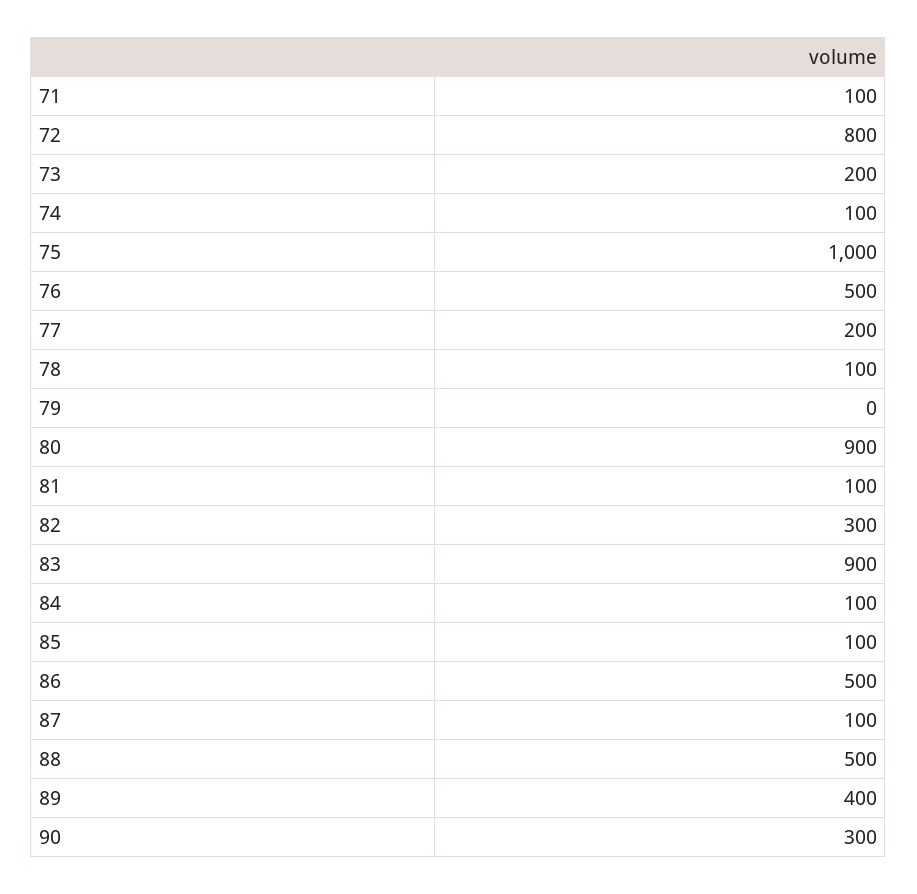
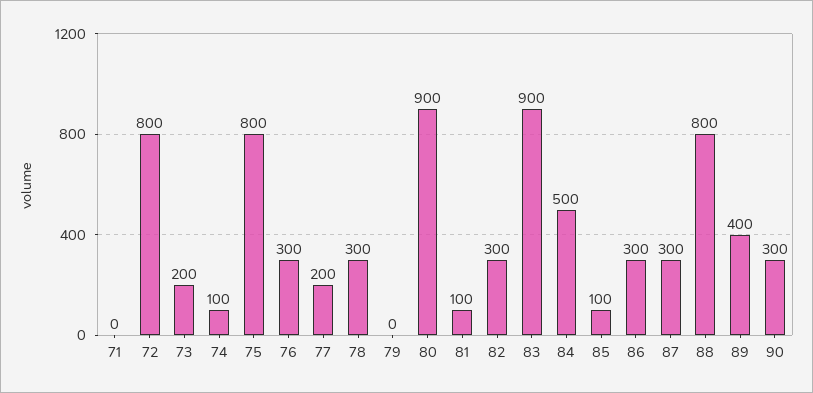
  {
-   "71": 100,
+   "71": 0,
    "72": 800,
    "73": 200,
    "74": 100,
-   "75": 1000,
+   "75": 800,
-   "76": 500,
+   "76": 300,
    "77": 200,
-   "78": 100,
+   "78": 300,
    "79": 0,
    "80": 900,
    "81": 100,
    "82": 300,
    "83": 900,
-   "84": 100,
+   "84": 500,
    "85": 100,
-   "86": 500,
+   "86": 300,
-   "87": 100,
+   "87": 300,
-   "88": 500,
+   "88": 800,
    "89": 400,
    "90": 300
  }

